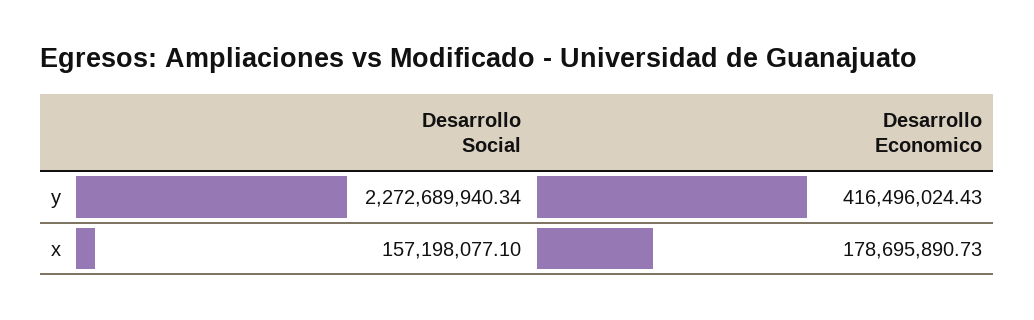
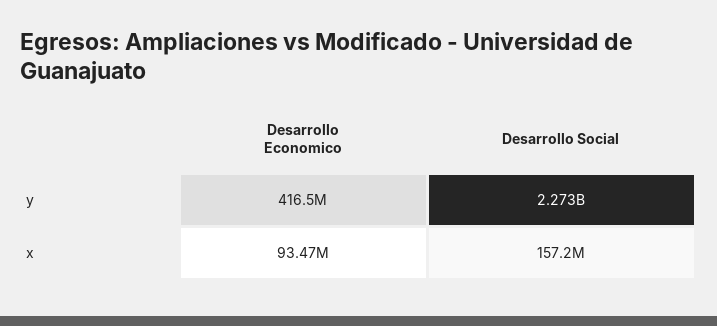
  {
    "Desarrollo Social": {
      "y": 2272689940.34,
      "x": 157198077.1
    },
    "Desarrollo Economico": {
      "y": 416496024.43,
-     "x": 178695890.73
+     "x": 93470000
    }
  }

